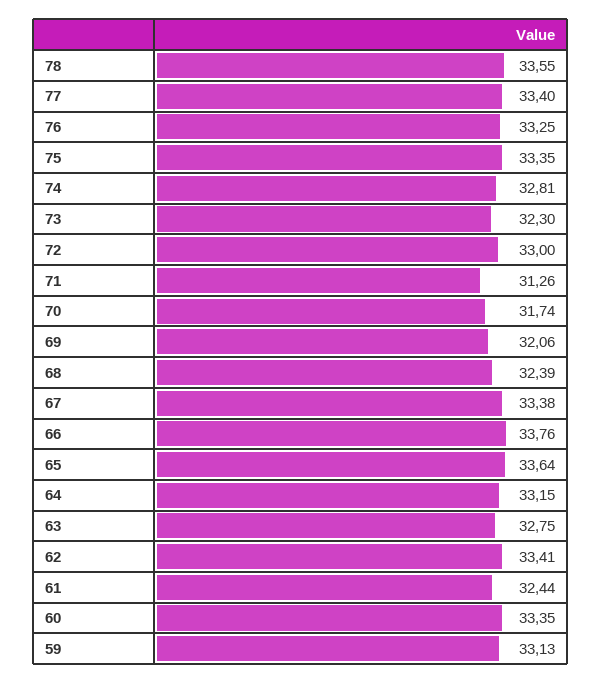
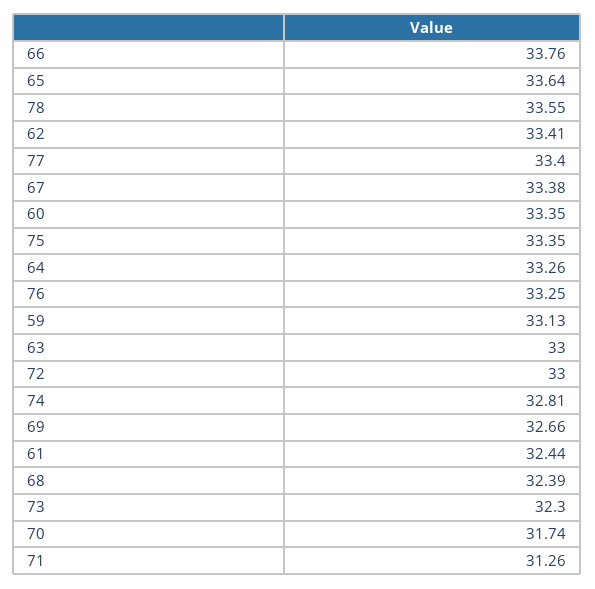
  {
    "78": 33.55,
    "77": 33.4,
    "76": 33.25,
    "75": 33.35,
    "74": 32.81,
    "73": 32.3,
    "72": 33,
    "71": 31.26,
    "70": 31.74,
-   "69": 32.06,
+   "69": 32.66,
    "68": 32.39,
    "67": 33.38,
    "66": 33.76,
    "65": 33.64,
-   "64": 33.15,
+   "64": 33.26,
-   "63": 32.75,
+   "63": 33,
    "62": 33.41,
    "61": 32.44,
    "60": 33.35,
    "59": 33.13
  }

